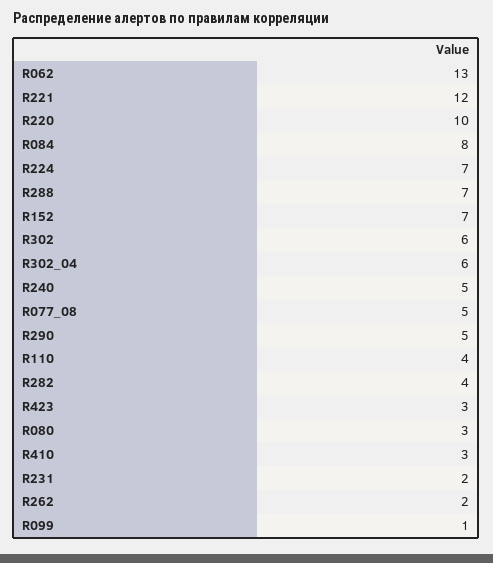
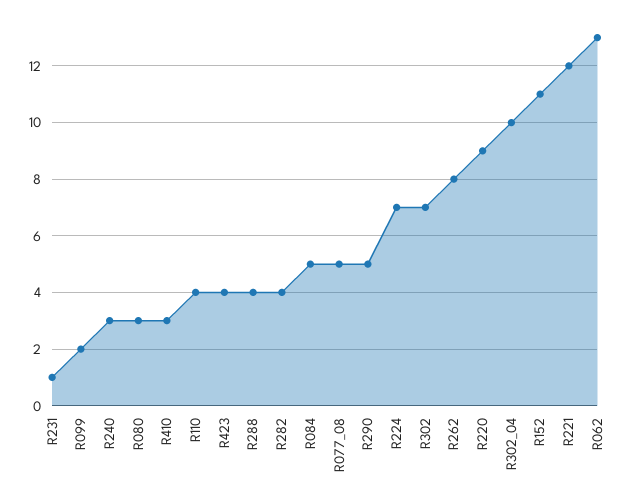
  {
    "R062": 13,
    "R221": 12,
-   "R220": 10,
+   "R220": 9,
-   "R084": 8,
+   "R084": 5,
    "R224": 7,
-   "R288": 7,
+   "R288": 4,
-   "R152": 7,
+   "R152": 11,
-   "R302": 6,
+   "R302": 7,
-   "R302_04": 6,
+   "R302_04": 10,
-   "R240": 5,
+   "R240": 3,
    "R077_08": 5,
    "R290": 5,
    "R110": 4,
    "R282": 4,
-   "R423": 3,
+   "R423": 4,
    "R080": 3,
    "R410": 3,
-   "R231": 2,
+   "R231": 1,
-   "R262": 2,
+   "R262": 8,
-   "R099": 1
+   "R099": 2
  }

